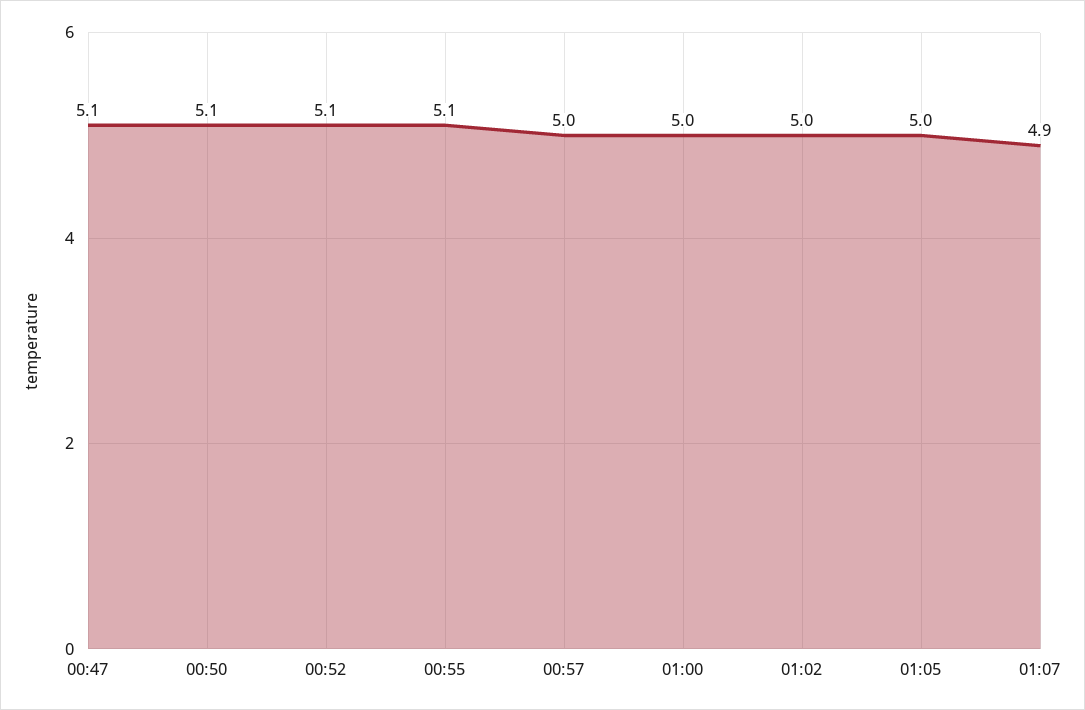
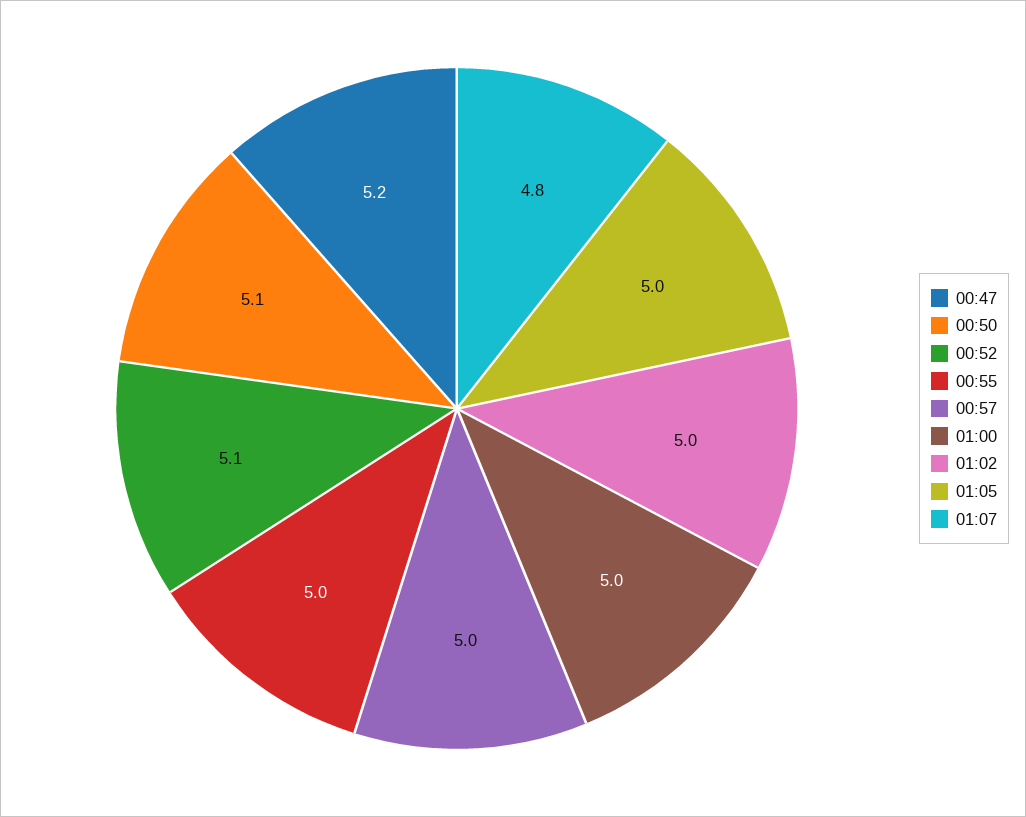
  {
-   "00:47": 5.1,
+   "00:47": 5.2,
    "00:50": 5.1,
    "00:52": 5.1,
-   "00:55": 5.1,
+   "00:55": 5,
    "00:57": 5,
    "01:00": 5,
    "01:02": 5,
    "01:05": 5,
-   "01:07": 4.9
+   "01:07": 4.8
  }

